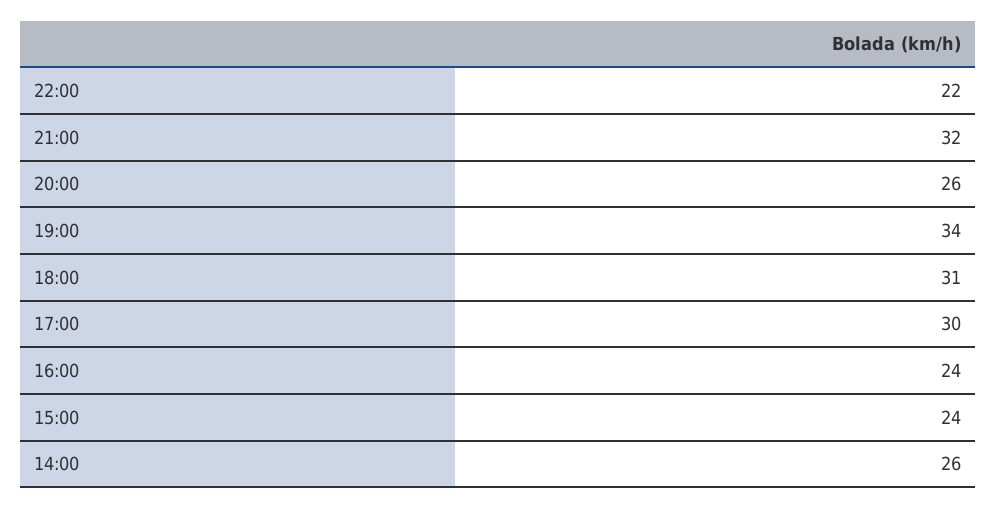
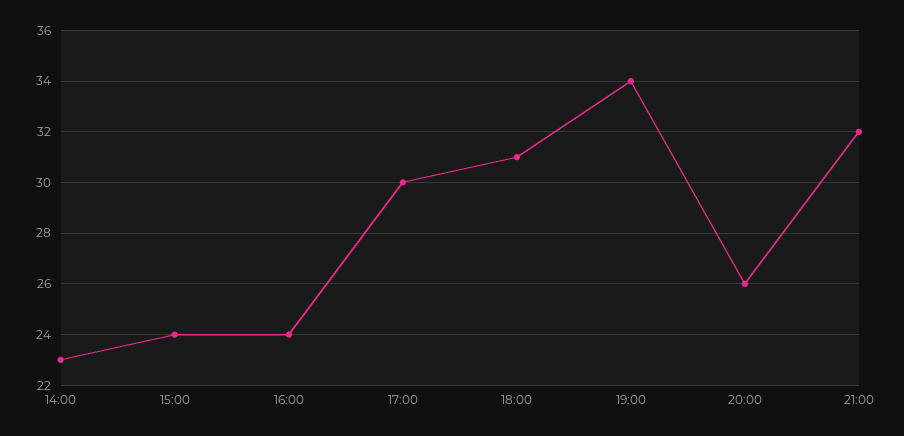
  {
-   "22:00": 22,
    "21:00": 32,
    "20:00": 26,
    "19:00": 34,
    "18:00": 31,
    "17:00": 30,
    "16:00": 24,
    "15:00": 24,
-   "14:00": 26
+   "14:00": 23
  }

